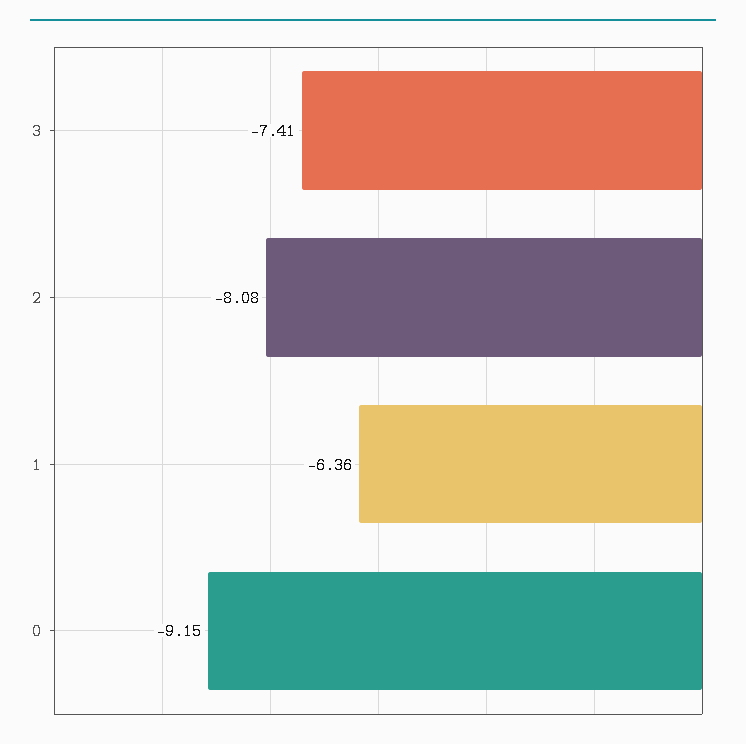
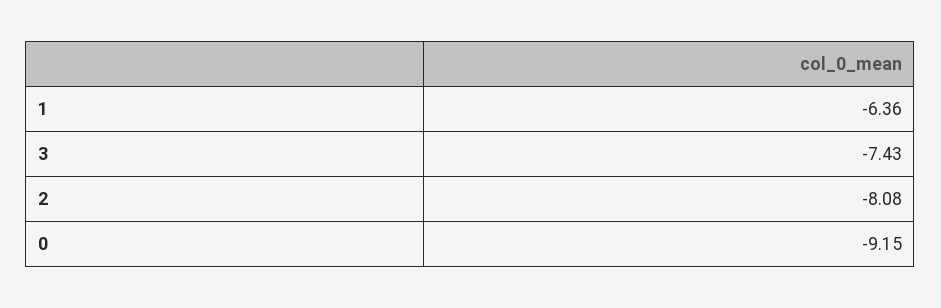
  {
-   "3": -7.41,
+   "3": -7.43,
    "2": -8.08,
    "1": -6.36,
    "0": -9.15
  }

